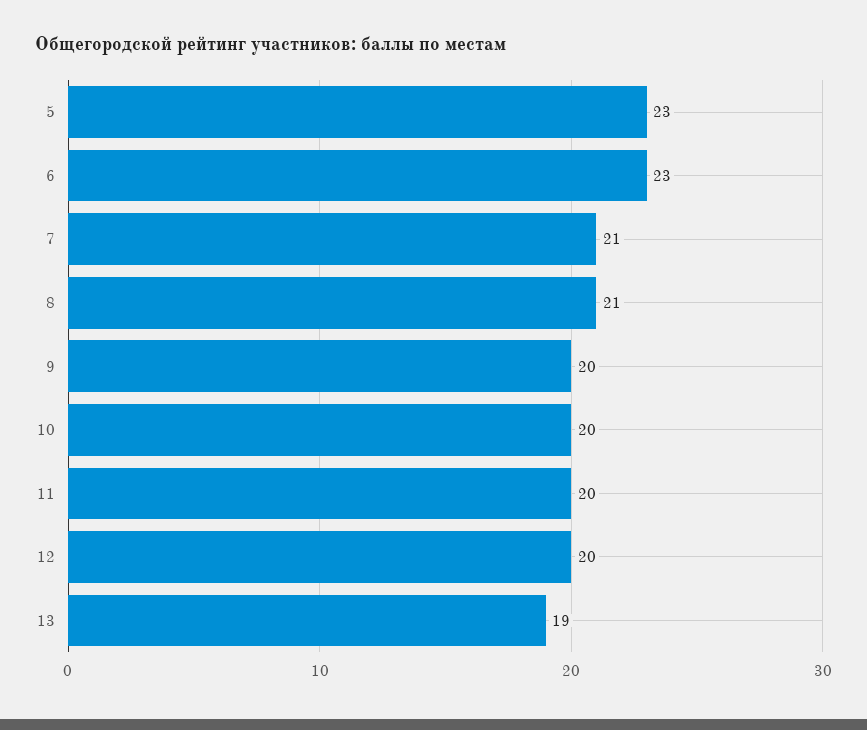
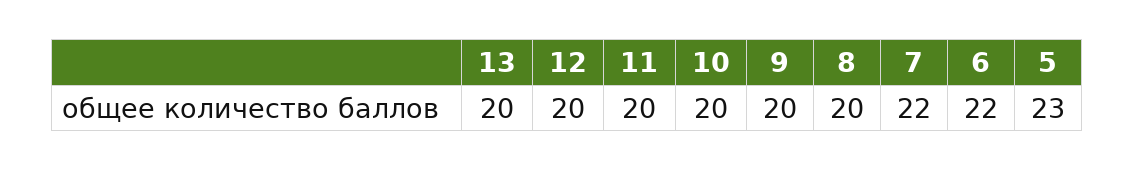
  {
    "5": 23,
-   "6": 23,
+   "6": 22,
-   "7": 21,
+   "7": 22,
-   "8": 21,
+   "8": 20,
    "9": 20,
    "10": 20,
    "11": 20,
    "12": 20,
-   "13": 19
+   "13": 20
  }

